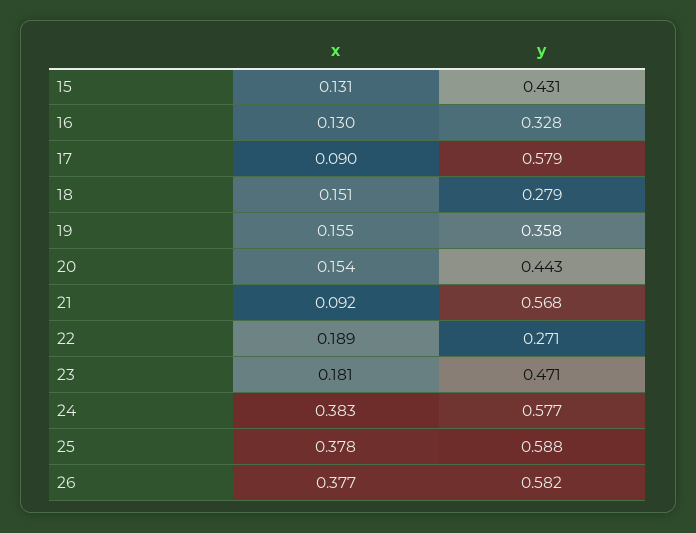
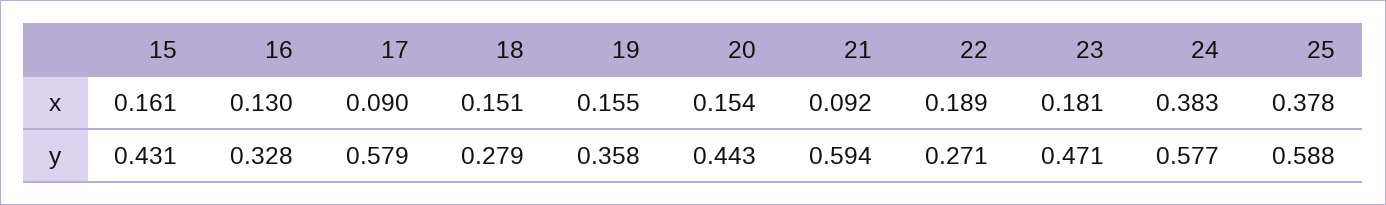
  {
    "x": {
-     "15": 0.131,
+     "15": 0.161,
      "16": 0.13,
      "17": 0.09,
      "18": 0.151,
      "19": 0.155,
      "20": 0.154,
      "21": 0.092,
      "22": 0.189,
      "23": 0.181,
      "24": 0.383,
-     "25": 0.378,
+     "25": 0.378
-     "26": 0.377
    },
    "y": {
      "15": 0.431,
      "16": 0.328,
      "17": 0.579,
      "18": 0.279,
      "19": 0.358,
      "20": 0.443,
-     "21": 0.568,
+     "21": 0.594,
      "22": 0.271,
      "23": 0.471,
      "24": 0.577,
-     "25": 0.588,
+     "25": 0.588
-     "26": 0.582
    }
  }

